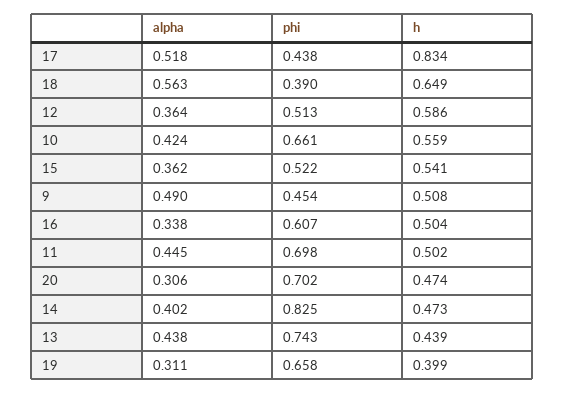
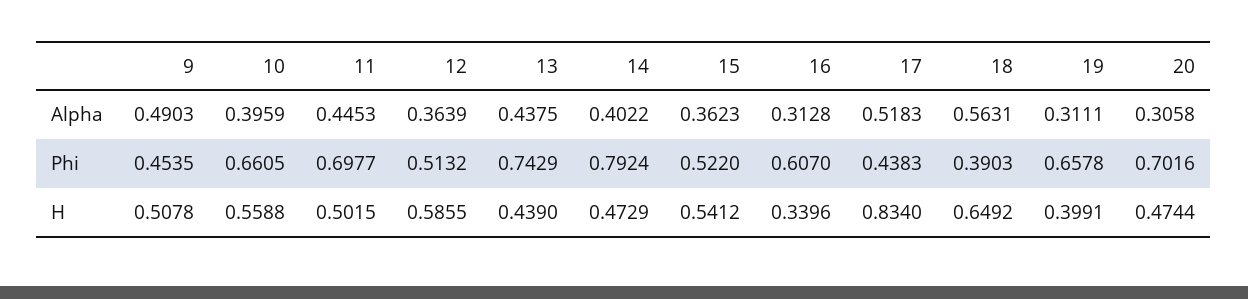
  {
    "alpha": {
      "17": 0.5183,
      "18": 0.5631,
      "12": 0.3639,
-     "10": 0.424,
+     "10": 0.3959,
      "15": 0.3623,
      "9": 0.4903,
-     "16": 0.338,
+     "16": 0.3128,
      "11": 0.4453,
      "20": 0.3058,
      "14": 0.4022,
      "13": 0.4375,
      "19": 0.3111
    },
    "phi": {
      "17": 0.4383,
      "18": 0.3903,
      "12": 0.5132,
      "10": 0.6605,
      "15": 0.522,
      "9": 0.4535,
      "16": 0.607,
      "11": 0.6977,
      "20": 0.7016,
-     "14": 0.825,
+     "14": 0.7924,
      "13": 0.7429,
      "19": 0.6578
    },
    "h": {
      "17": 0.834,
      "18": 0.6492,
      "12": 0.5855,
      "10": 0.5588,
      "15": 0.5412,
      "9": 0.5078,
-     "16": 0.504,
+     "16": 0.3396,
      "11": 0.5015,
      "20": 0.4744,
      "14": 0.4729,
      "13": 0.439,
      "19": 0.3991
    }
  }

